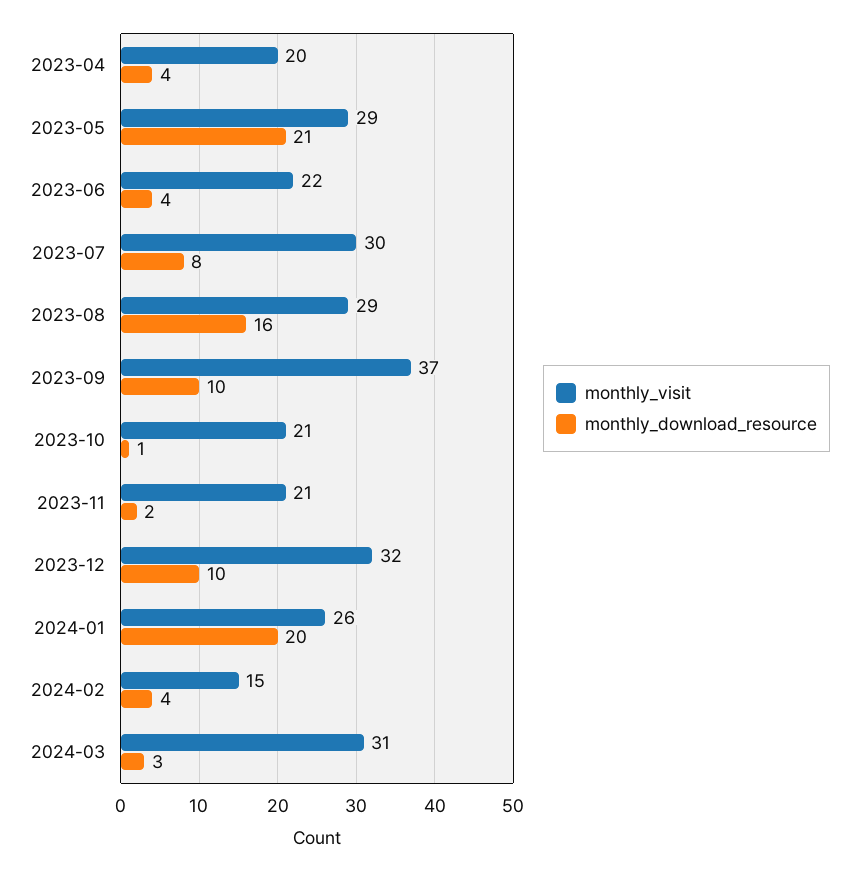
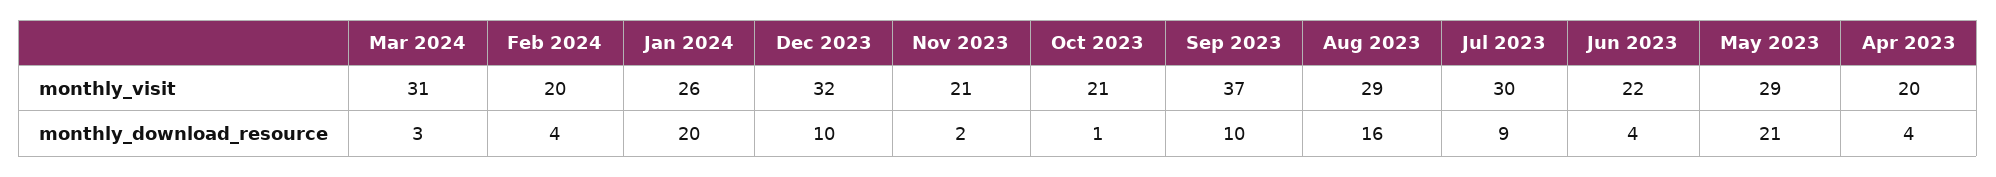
  {
    "monthly_visit": {
      "2023-04": 20,
      "2023-05": 29,
      "2023-06": 22,
      "2023-07": 30,
      "2023-08": 29,
      "2023-09": 37,
      "2023-10": 21,
      "2023-11": 21,
      "2023-12": 32,
      "2024-01": 26,
-     "2024-02": 15,
+     "2024-02": 20,
      "2024-03": 31
    },
    "monthly_download_resource": {
      "2023-04": 4,
      "2023-05": 21,
      "2023-06": 4,
-     "2023-07": 8,
+     "2023-07": 9,
      "2023-08": 16,
      "2023-09": 10,
      "2023-10": 1,
      "2023-11": 2,
      "2023-12": 10,
      "2024-01": 20,
      "2024-02": 4,
      "2024-03": 3
    }
  }

